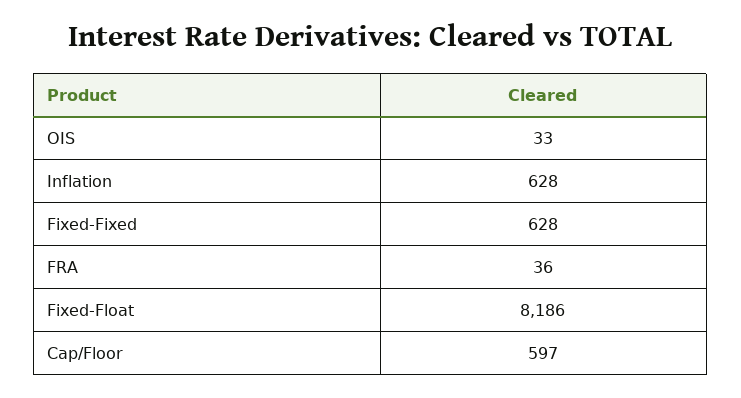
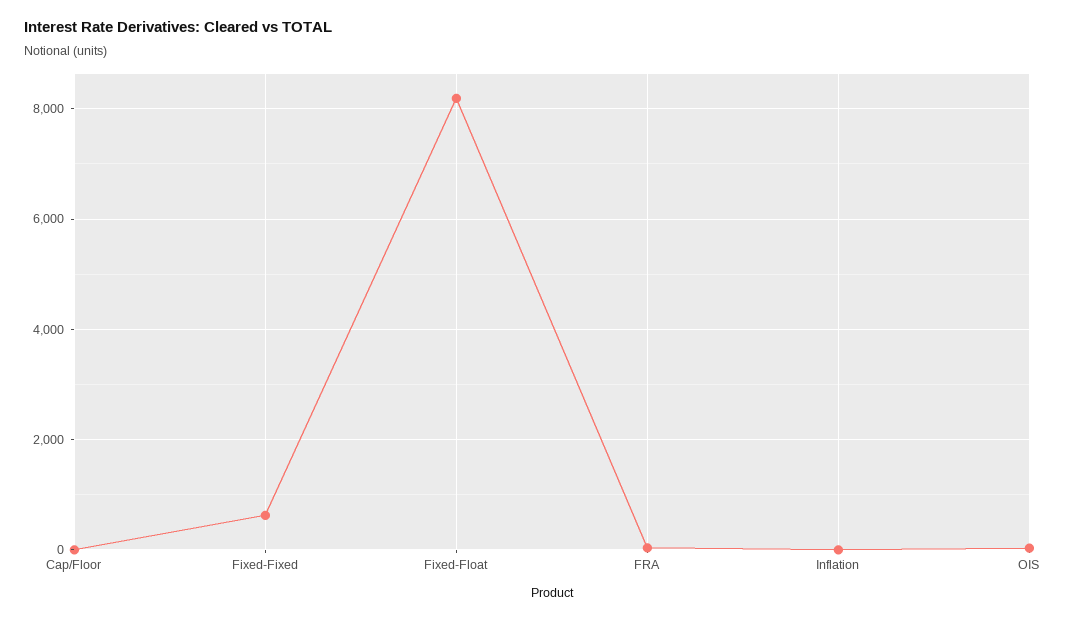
  {
    "OIS": 33,
-   "Inflation": 628,
+   "Inflation": 0,
    "Fixed-Fixed": 628,
    "FRA": 36,
    "Fixed-Float": 8186,
-   "Cap/Floor": 597
+   "Cap/Floor": 0
  }

